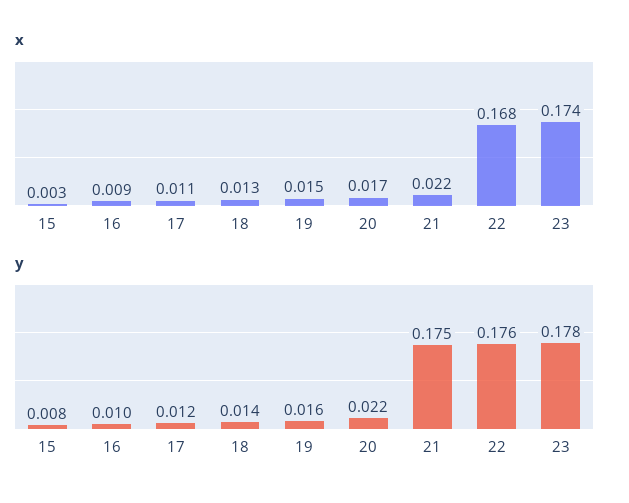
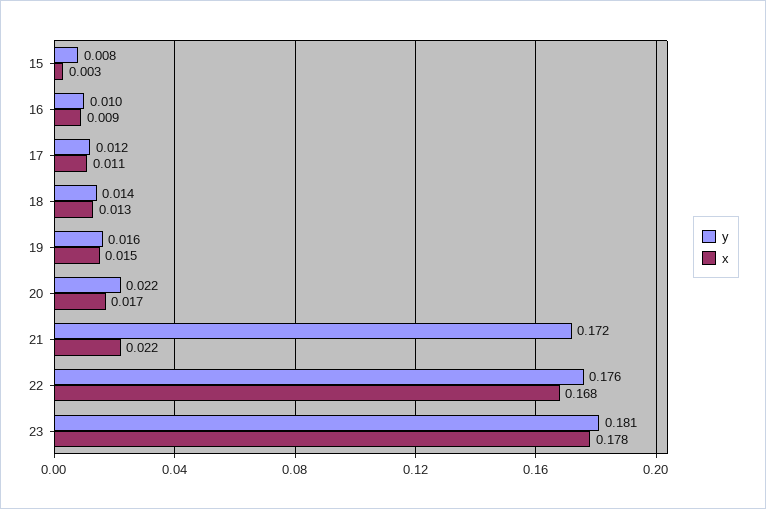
  {
    "x": {
      "15": 0.003,
      "16": 0.009,
      "17": 0.011,
      "18": 0.013,
      "19": 0.015,
      "20": 0.017,
      "21": 0.022,
      "22": 0.168,
-     "23": 0.174
+     "23": 0.178
    },
    "y": {
      "15": 0.008,
      "16": 0.01,
      "17": 0.012,
      "18": 0.014,
      "19": 0.016,
      "20": 0.022,
-     "21": 0.175,
+     "21": 0.172,
      "22": 0.176,
-     "23": 0.178
+     "23": 0.181
    }
  }

